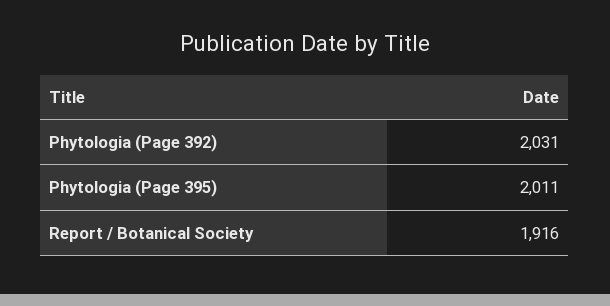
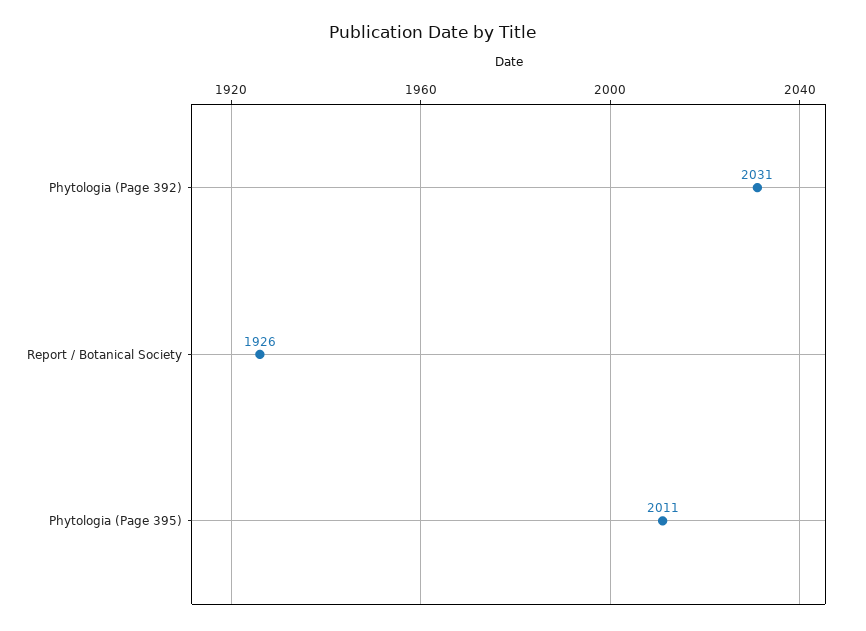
  {
    "Phytologia (Page 392)": 2031,
    "Phytologia (Page 395)": 2011,
-   "Report / Botanical Society": 1916
+   "Report / Botanical Society": 1926
  }

